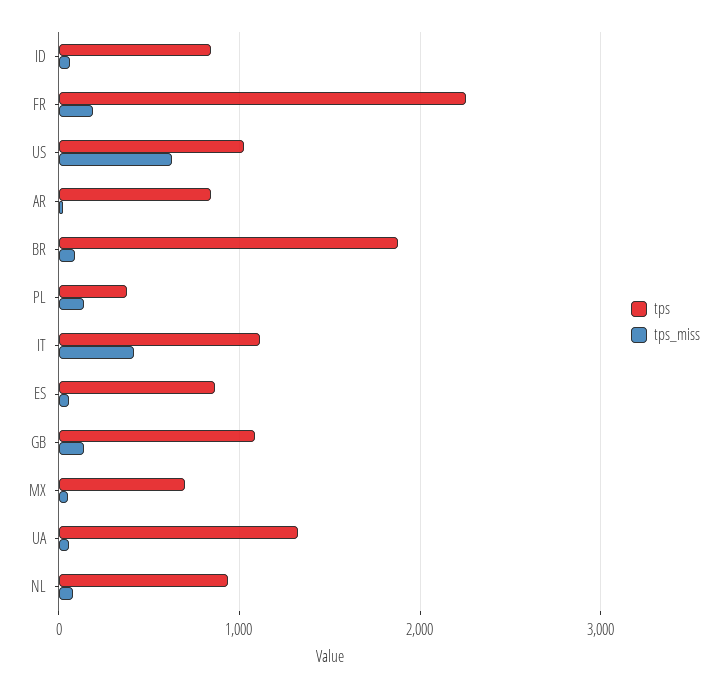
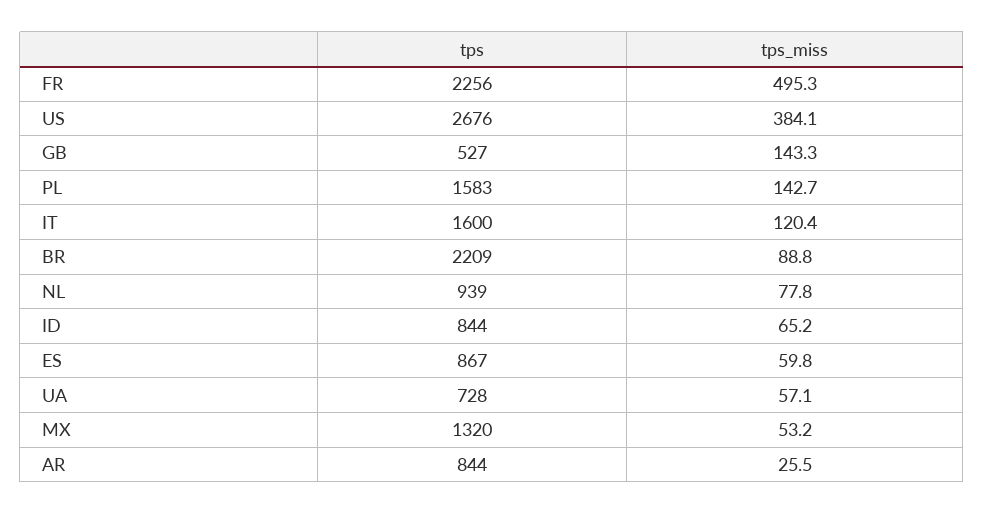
  {
    "tps": {
      "ID": 844,
      "FR": 2256,
-     "US": 1000,
+     "US": 2676,
      "AR": 844,
-     "BR": 1900,
+     "BR": 2209,
-     "PL": 400,
+     "PL": 1583,
-     "IT": 1100,
+     "IT": 1600,
      "ES": 867,
-     "GB": 1100,
+     "GB": 527,
-     "MX": 700,
+     "MX": 1320,
-     "UA": 1300,
+     "UA": 728,
      "NL": 939
    },
    "tps_miss": {
      "ID": 65.2,
-     "FR": 200,
+     "FR": 495.3,
-     "US": 600,
+     "US": 384.1,
      "AR": 25.5,
      "BR": 88.8,
      "PL": 142.7,
-     "IT": 400,
+     "IT": 120.4,
      "ES": 59.8,
      "GB": 143.3,
      "MX": 53.2,
      "UA": 57.1,
      "NL": 77.8
    }
  }

